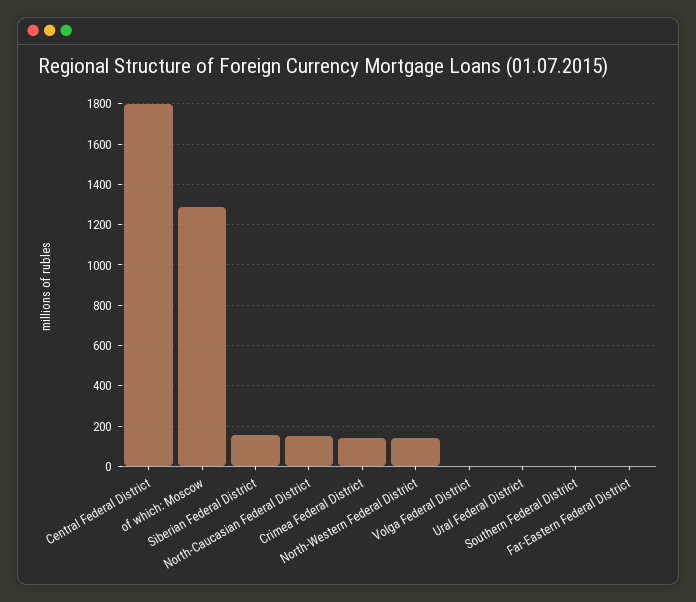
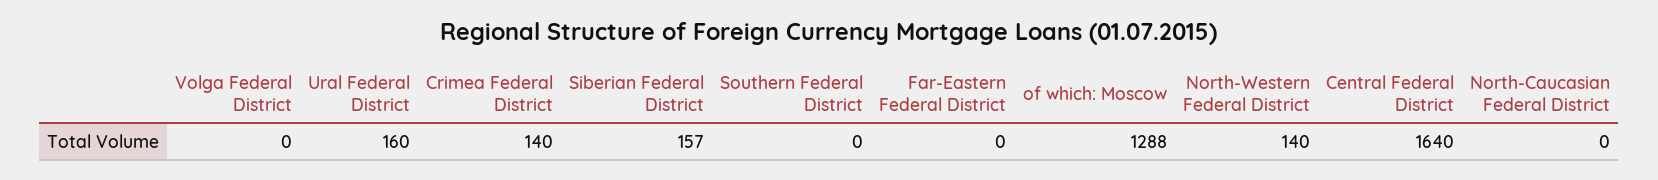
  {
-   "Central Federal District": 1800,
+   "Central Federal District": 1640,
    "of which: Moscow": 1288,
    "Siberian Federal District": 157,
-   "North-Caucasian Federal District": 150,
+   "North-Caucasian Federal District": 0,
    "Crimea Federal District": 140,
    "North-Western Federal District": 140,
    "Volga Federal District": 0,
-   "Ural Federal District": 0,
+   "Ural Federal District": 160,
    "Southern Federal District": 0,
    "Far-Eastern Federal District": 0
  }

